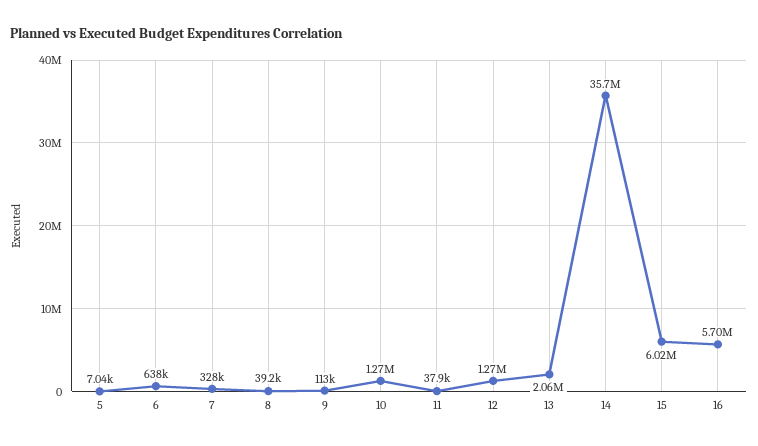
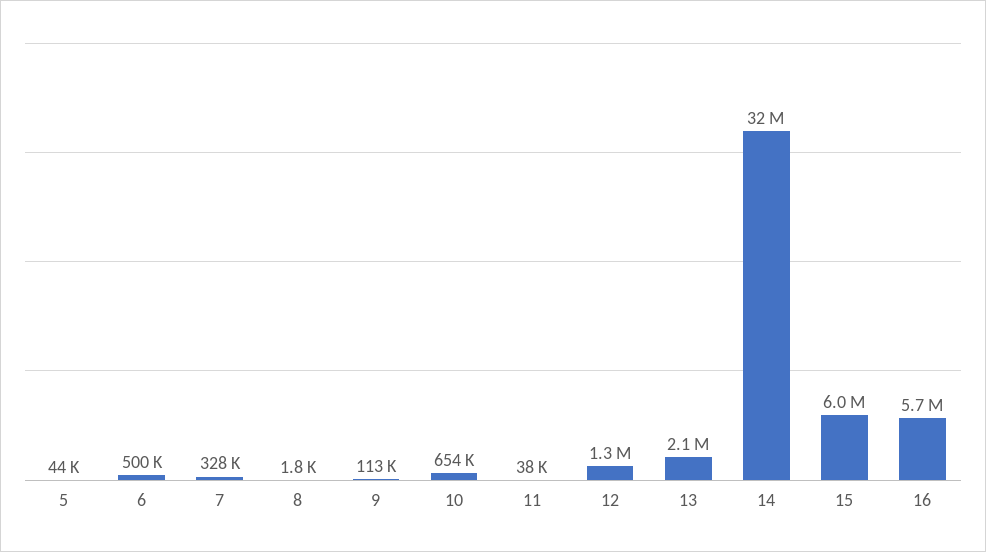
  {
-   "5": 7040,
+   "5": 44000,
-   "6": 638000,
+   "6": 500000,
    "7": 328000,
-   "8": 39200,
+   "8": 1800,
    "9": 113000,
-   "10": 1270000,
+   "10": 654000,
    "11": 37900,
    "12": 1270000,
    "13": 2060000,
-   "14": 35700000,
+   "14": 32000000,
    "15": 6020000,
    "16": 5700000
  }

